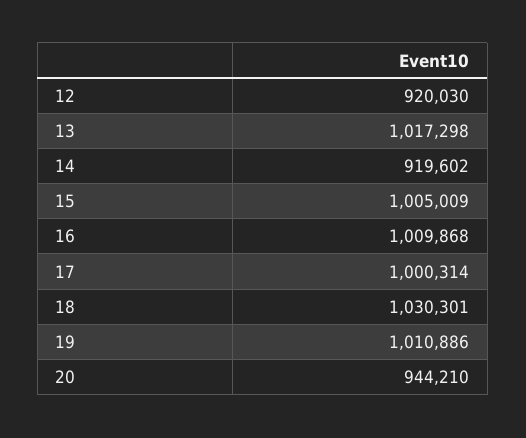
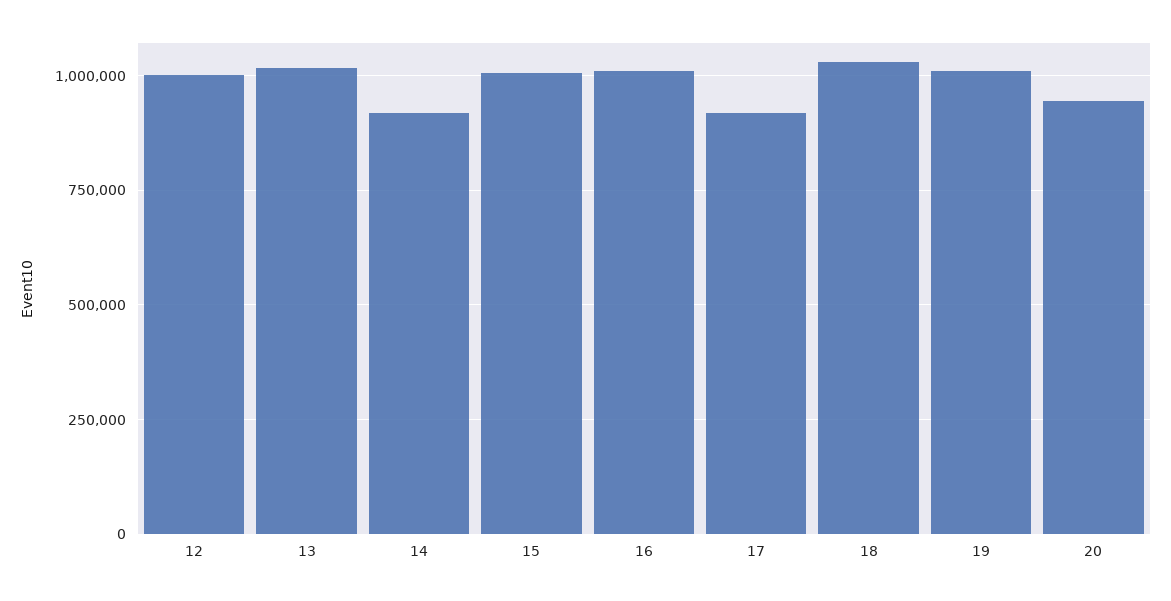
  {
-   "12": 920030,
+   "12": 1000000,
    "13": 1017298,
    "14": 919602,
    "15": 1005009,
    "16": 1009868,
-   "17": 1000314,
+   "17": 925000,
    "18": 1030301,
    "19": 1010886,
    "20": 944210
  }

